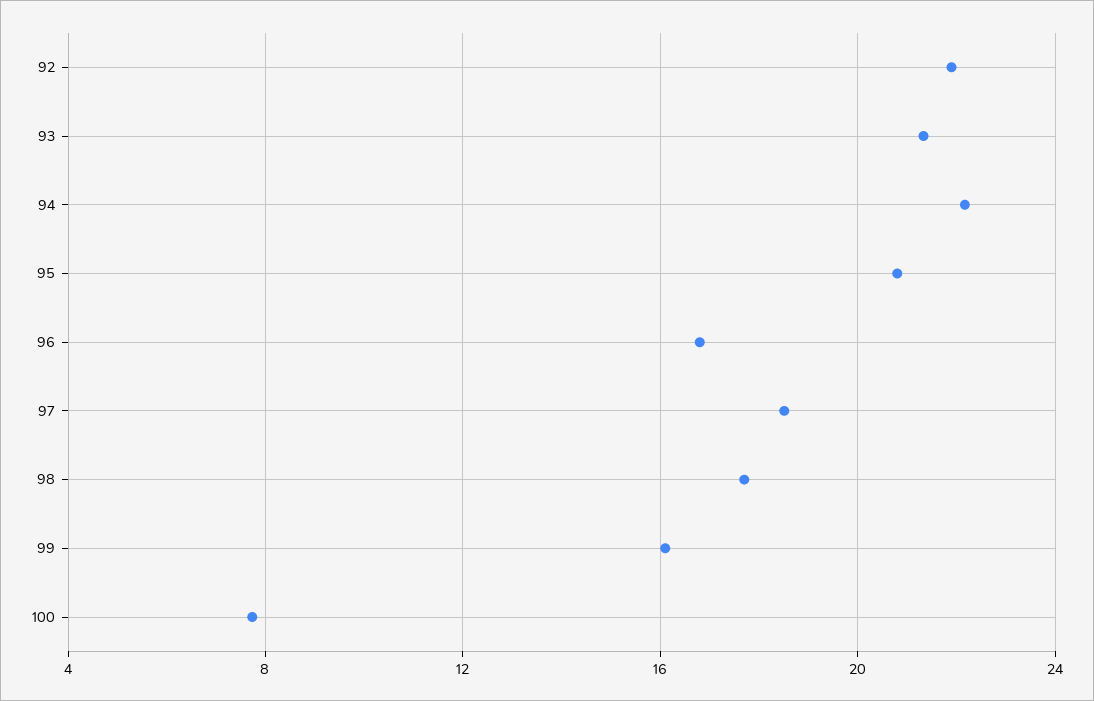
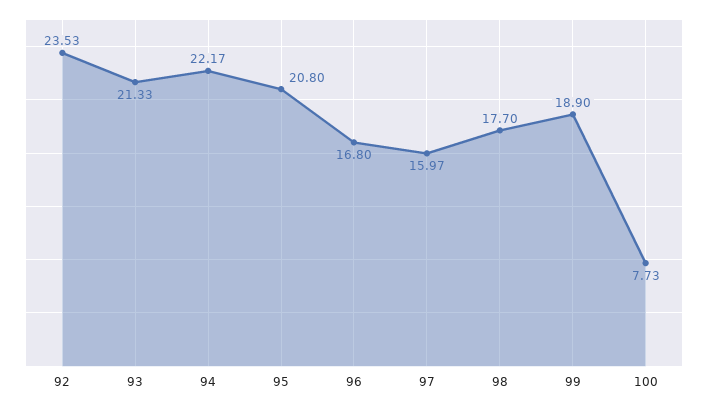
  {
-   "92": 22,
+   "92": 23.53,
    "93": 21.33,
    "94": 22.17,
    "95": 20.8,
    "96": 16.8,
-   "97": 18.5,
+   "97": 15.97,
    "98": 17.7,
-   "99": 16,
+   "99": 18.9,
    "100": 7.73
  }

